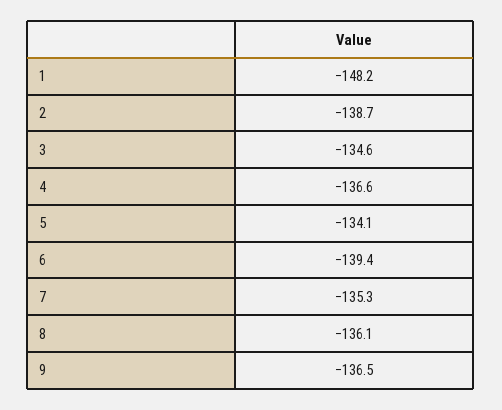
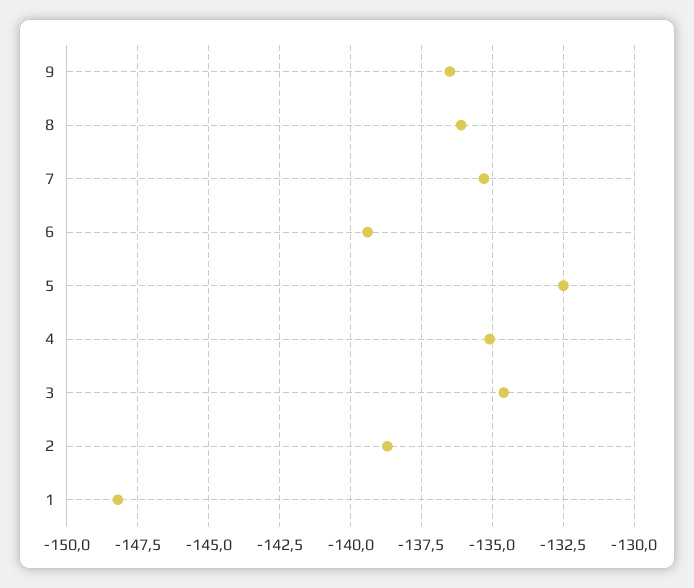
  {
    "1": -148.2,
    "2": -138.7,
    "3": -134.6,
-   "4": -136.6,
+   "4": -135,
-   "5": -134.1,
+   "5": -132.5,
    "6": -139.4,
    "7": -135.3,
    "8": -136.1,
    "9": -136.5
  }

